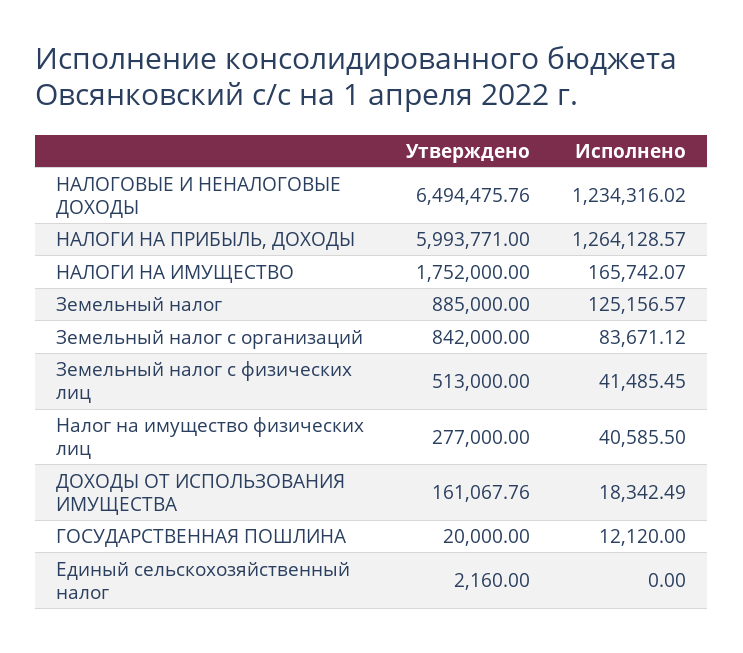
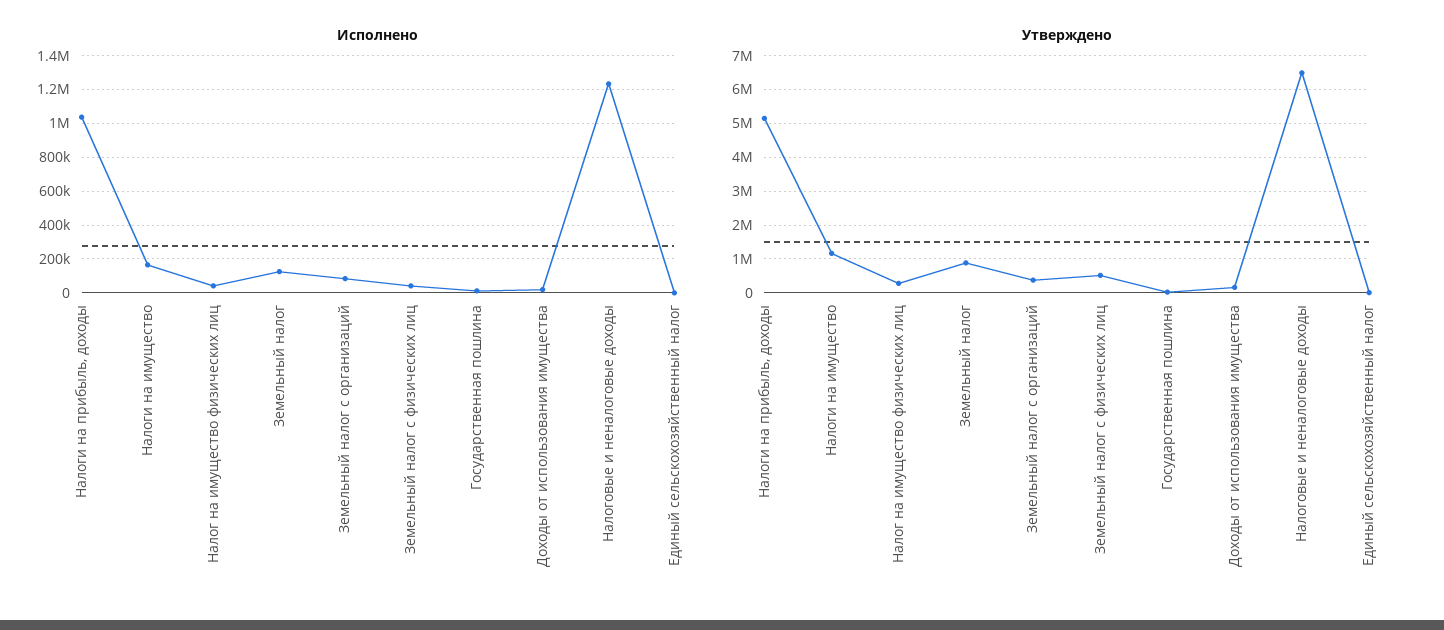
  {
    "Утверждено": {
      "НАЛОГОВЫЕ И НЕНАЛОГОВЫЕ ДОХОДЫ": 6494475.76,
-     "НАЛОГИ НА ПРИБЫЛЬ, ДОХОДЫ": 5993771,
+     "НАЛОГИ НА ПРИБЫЛЬ, ДОХОДЫ": 5200000,
-     "НАЛОГИ НА ИМУЩЕСТВО": 1752000,
+     "НАЛОГИ НА ИМУЩЕСТВО": 1200000,
      "Земельный налог": 885000,
-     "Земельный налог с организаций": 842000,
+     "Земельный налог с организаций": 400000,
      "Земельный налог с физических лиц": 513000,
      "Налог на имущество физических лиц": 277000,
      "ДОХОДЫ ОТ ИСПОЛЬЗОВАНИЯ ИМУЩЕСТВА": 161067.76,
      "ГОСУДАРСТВЕННАЯ ПОШЛИНА": 20000,
      "Единый сельскохозяйственный налог": 2160
    },
    "Исполнено": {
      "НАЛОГОВЫЕ И НЕНАЛОГОВЫЕ ДОХОДЫ": 1234316.02,
-     "НАЛОГИ НА ПРИБЫЛЬ, ДОХОДЫ": 1264128.57,
+     "НАЛОГИ НА ПРИБЫЛЬ, ДОХОДЫ": 1050000,
      "НАЛОГИ НА ИМУЩЕСТВО": 165742.07,
      "Земельный налог": 125156.57,
      "Земельный налог с организаций": 83671.12,
      "Земельный налог с физических лиц": 41485.45,
      "Налог на имущество физических лиц": 40585.5,
      "ДОХОДЫ ОТ ИСПОЛЬЗОВАНИЯ ИМУЩЕСТВА": 18342.49,
      "ГОСУДАРСТВЕННАЯ ПОШЛИНА": 12120,
      "Единый сельскохозяйственный налог": 0
    }
  }

